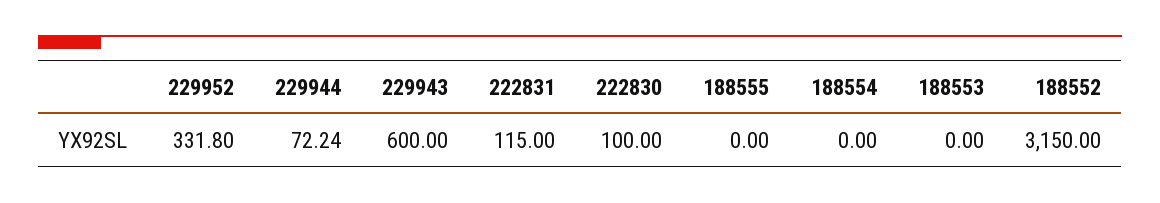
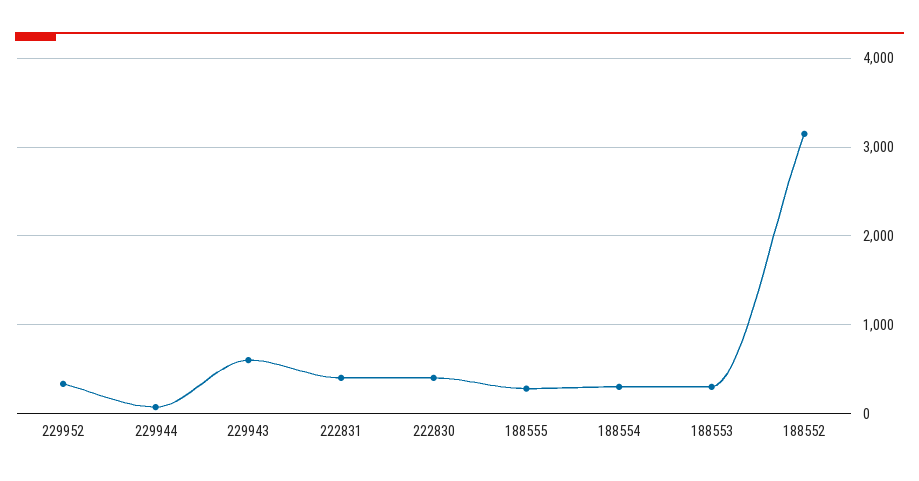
  {
    "229952": 331.8,
    "229944": 72.24,
    "229943": 600,
-   "222831": 115,
+   "222831": 400,
-   "222830": 100,
+   "222830": 400,
-   "188555": 0,
+   "188555": 300,
-   "188554": 0,
+   "188554": 300,
-   "188553": 0,
+   "188553": 300,
    "188552": 3150
  }

